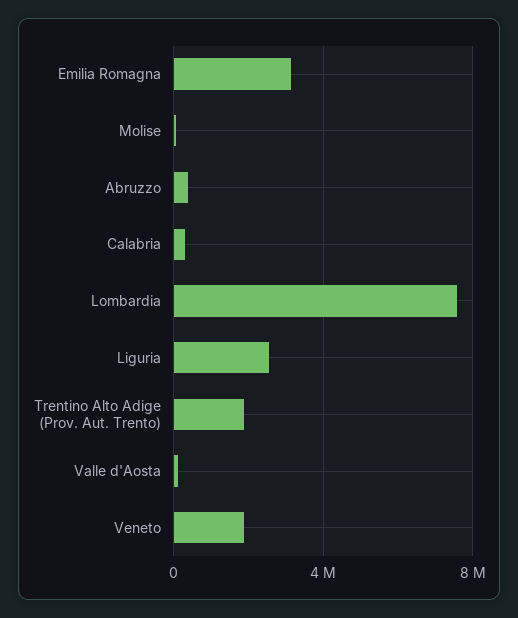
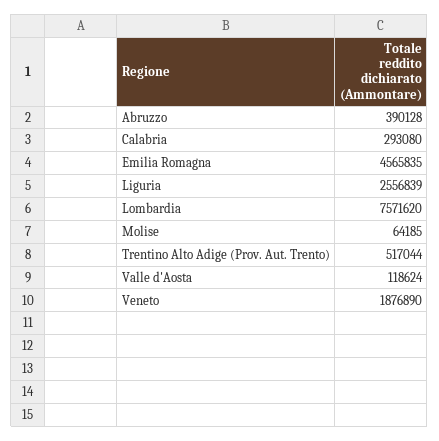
  {
-   "Emilia Romagna": 3000000,
+   "Emilia Romagna": 4565835,
    "Molise": 64185,
    "Abruzzo": 390128,
    "Calabria": 293080,
    "Lombardia": 7571620,
    "Liguria": 2556839,
-   "Trentino Alto Adige (Prov. Aut. Trento)": 2000000,
+   "Trentino Alto Adige (Prov. Aut. Trento)": 517044,
    "Valle d'Aosta": 118624,
    "Veneto": 1876890
  }

